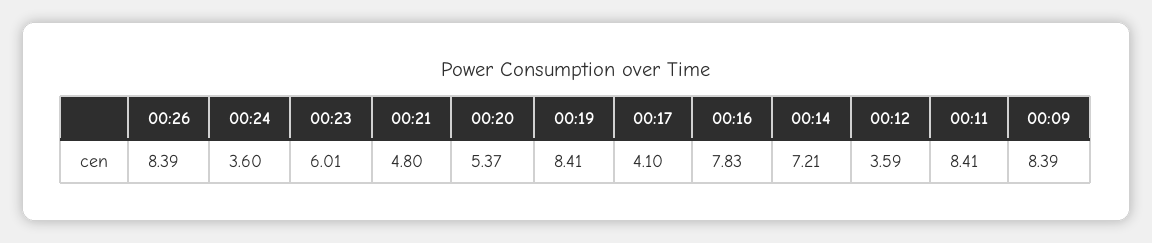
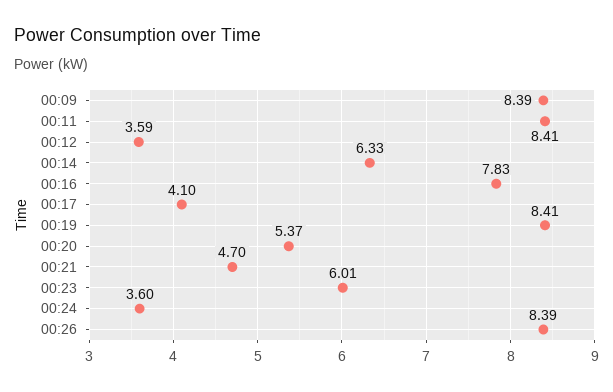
  {
    "00:26": 8.39,
    "00:24": 3.6,
    "00:23": 6.01,
-   "00:21": 4.8,
+   "00:21": 4.7,
    "00:20": 5.37,
    "00:19": 8.41,
    "00:17": 4.1,
    "00:16": 7.83,
-   "00:14": 7.21,
+   "00:14": 6.33,
    "00:12": 3.59,
    "00:11": 8.41,
    "00:09": 8.39
  }

